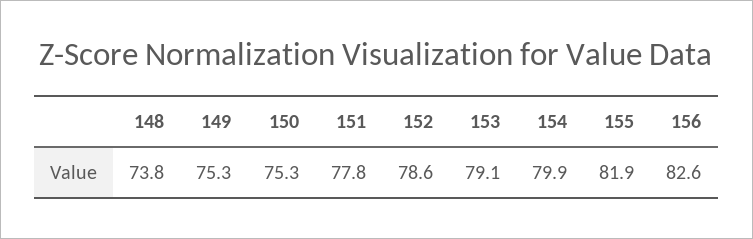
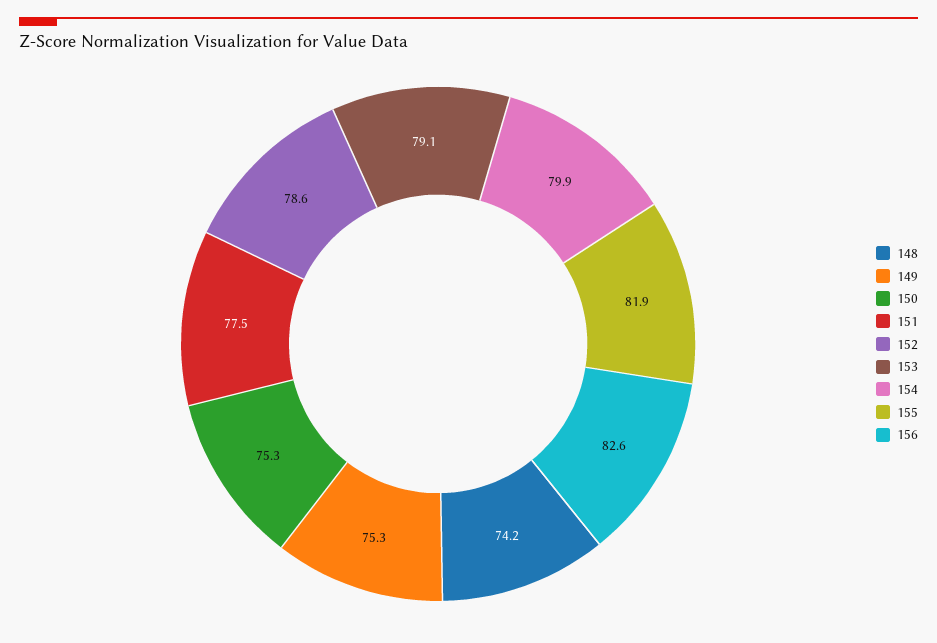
  {
-   "148": 73.8,
+   "148": 74.2,
    "149": 75.3,
    "150": 75.3,
-   "151": 77.8,
+   "151": 77.5,
    "152": 78.6,
    "153": 79.1,
    "154": 79.9,
    "155": 81.9,
    "156": 82.6
  }

